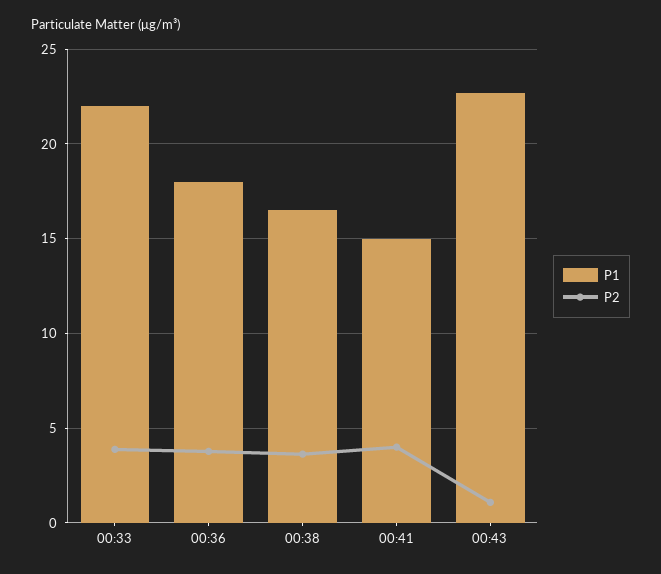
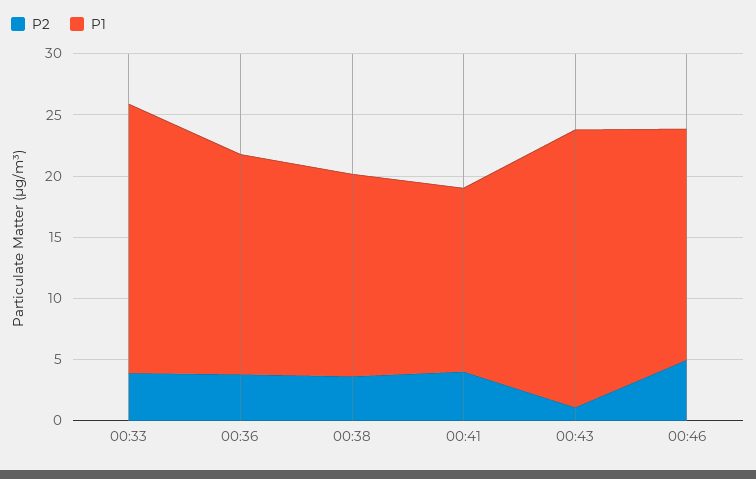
  {
    "P1": {
      "00:33": 22,
      "00:36": 18,
      "00:38": 16.5,
      "00:41": 15,
-     "00:43": 22.5
+     "00:43": 22.5,
+     "00:46": 19
    },
    "P2": {
      "00:33": 4,
      "00:36": 4,
      "00:38": 3.5,
      "00:41": 4,
-     "00:43": 1
+     "00:43": 1,
+     "00:46": 5
    }
  }

